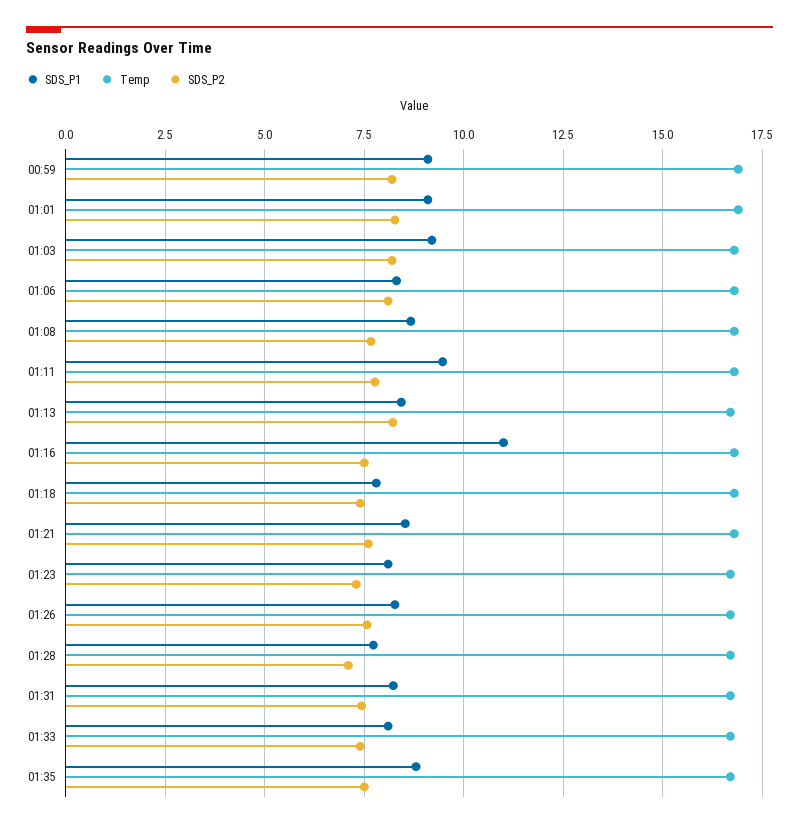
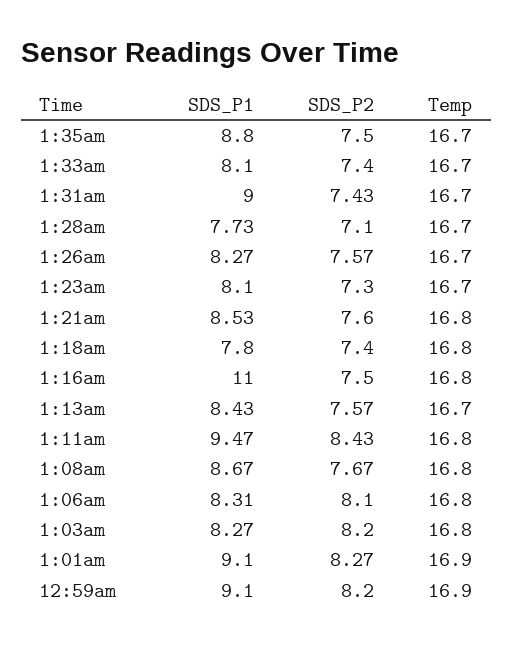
  {
    "SDS_P1": {
      "00:59": 9.1,
      "01:01": 9.1,
-     "01:03": 9.25,
+     "01:03": 8.27,
      "01:06": 8.31,
      "01:08": 8.67,
      "01:11": 9.47,
      "01:13": 8.43,
      "01:16": 11,
      "01:18": 7.8,
      "01:21": 8.53,
      "01:23": 8.1,
      "01:26": 8.27,
      "01:28": 7.73,
-     "01:31": 8.25,
+     "01:31": 9,
      "01:33": 8.1,
      "01:35": 8.8
    },
    "Temp": {
      "00:59": 16.9,
      "01:01": 16.9,
      "01:03": 16.8,
      "01:06": 16.8,
      "01:08": 16.8,
      "01:11": 16.8,
      "01:13": 16.7,
      "01:16": 16.8,
      "01:18": 16.8,
      "01:21": 16.8,
      "01:23": 16.7,
      "01:26": 16.7,
      "01:28": 16.7,
      "01:31": 16.7,
      "01:33": 16.7,
      "01:35": 16.7
    },
    "SDS_P2": {
      "00:59": 8.2,
      "01:01": 8.27,
      "01:03": 8.2,
      "01:06": 8.1,
      "01:08": 7.67,
-     "01:11": 7.75,
+     "01:11": 8.43,
-     "01:13": 8.25,
+     "01:13": 7.57,
      "01:16": 7.5,
      "01:18": 7.4,
      "01:21": 7.6,
      "01:23": 7.3,
      "01:26": 7.57,
      "01:28": 7.1,
      "01:31": 7.43,
      "01:33": 7.4,
      "01:35": 7.5
    }
  }

